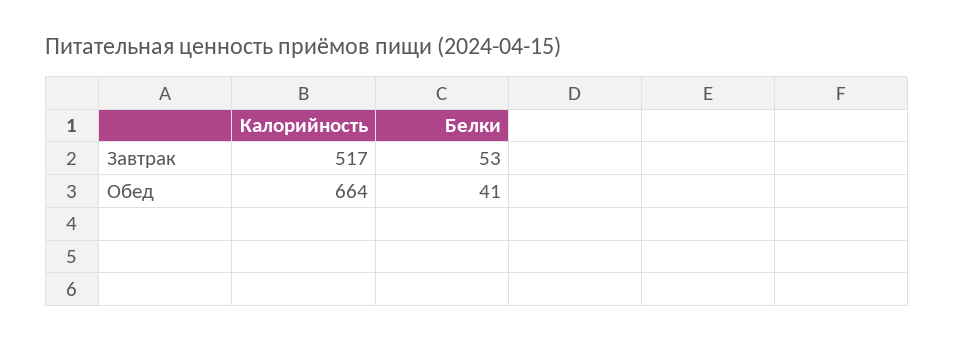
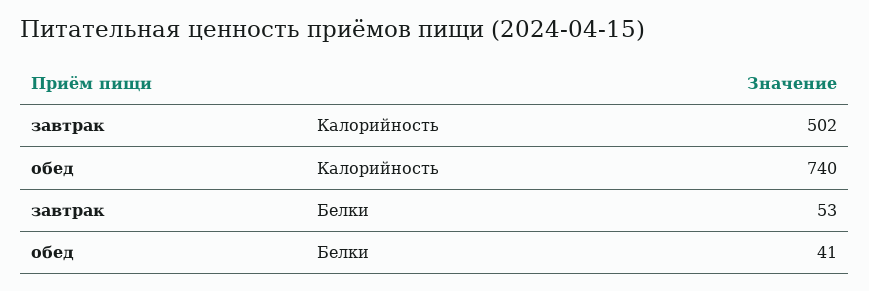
  {
    "Калорийность": {
-     "Завтрак": 517,
+     "Завтрак": 502,
-     "Обед": 664
+     "Обед": 740
    },
    "Белки": {
      "Завтрак": 53,
      "Обед": 41
    }
  }

